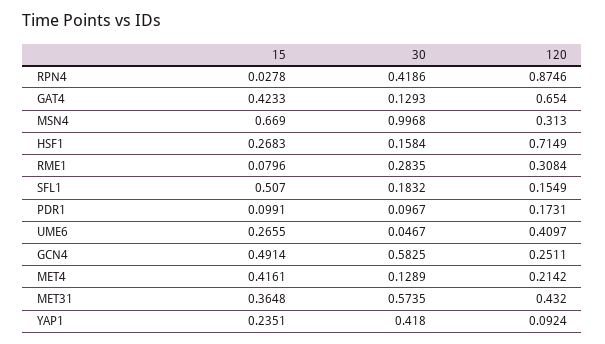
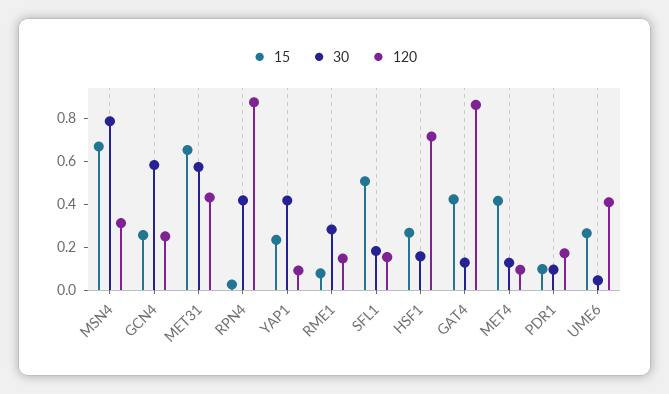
  {
    "15": {
      "RPN4": 0.0278,
      "GAT4": 0.4233,
      "MSN4": 0.669,
      "HSF1": 0.2683,
      "RME1": 0.0796,
      "SFL1": 0.507,
      "PDR1": 0.0991,
      "UME6": 0.2655,
-     "GCN4": 0.4914,
+     "GCN4": 0.25,
      "MET4": 0.4161,
-     "MET31": 0.3648,
+     "MET31": 0.65,
      "YAP1": 0.2351
    },
    "30": {
      "RPN4": 0.4186,
      "GAT4": 0.1293,
-     "MSN4": 0.9968,
+     "MSN4": 0.8,
      "HSF1": 0.1584,
      "RME1": 0.2835,
      "SFL1": 0.1832,
      "PDR1": 0.0967,
      "UME6": 0.0467,
      "GCN4": 0.5825,
      "MET4": 0.1289,
      "MET31": 0.5735,
      "YAP1": 0.418
    },
    "120": {
      "RPN4": 0.8746,
-     "GAT4": 0.654,
+     "GAT4": 0.85,
      "MSN4": 0.313,
      "HSF1": 0.7149,
-     "RME1": 0.3084,
+     "RME1": 0.15,
      "SFL1": 0.1549,
      "PDR1": 0.1731,
      "UME6": 0.4097,
      "GCN4": 0.2511,
-     "MET4": 0.2142,
+     "MET4": 0.1,
      "MET31": 0.432,
      "YAP1": 0.0924
    }
  }

